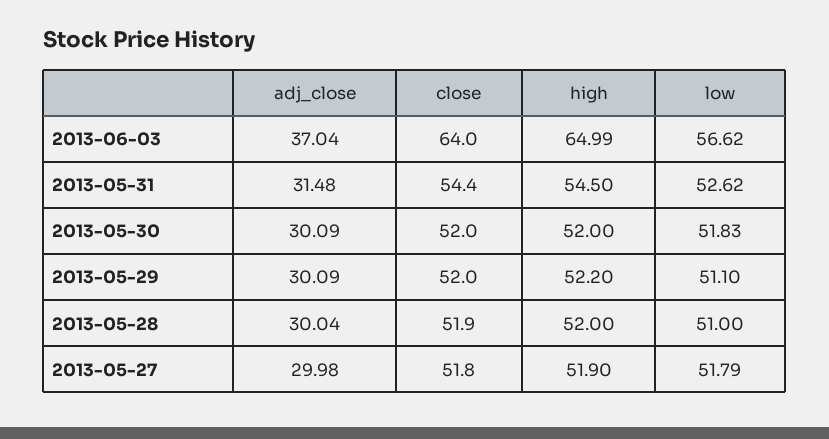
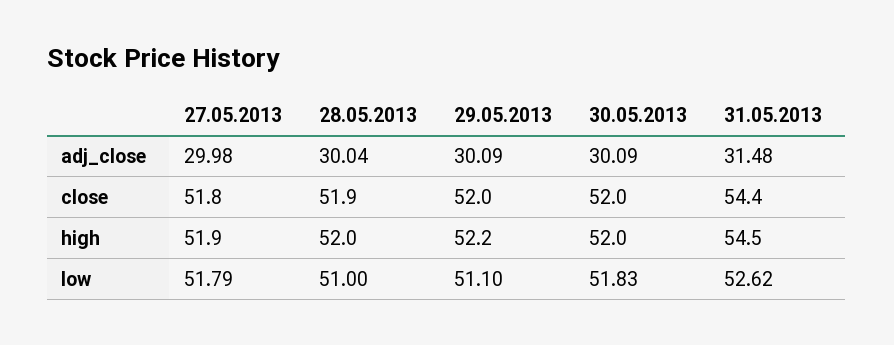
  {
    "adj_close": {
-     "2013-06-03": 37.04,
      "2013-05-31": 31.48,
      "2013-05-30": 30.09,
      "2013-05-29": 30.09,
      "2013-05-28": 30.04,
      "2013-05-27": 29.98
    },
    "close": {
-     "2013-06-03": 64,
      "2013-05-31": 54.4,
      "2013-05-30": 52,
      "2013-05-29": 52,
      "2013-05-28": 51.9,
      "2013-05-27": 51.8
    },
    "high": {
-     "2013-06-03": 64.99,
      "2013-05-31": 54.5,
      "2013-05-30": 52,
      "2013-05-29": 52.2,
      "2013-05-28": 52,
      "2013-05-27": 51.9
    },
    "low": {
-     "2013-06-03": 56.62,
      "2013-05-31": 52.62,
      "2013-05-30": 51.83,
      "2013-05-29": 51.1,
      "2013-05-28": 51,
      "2013-05-27": 51.79
    }
  }

